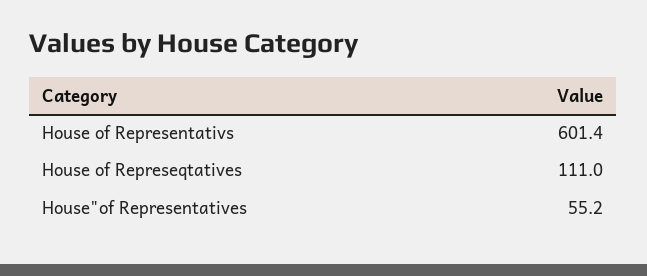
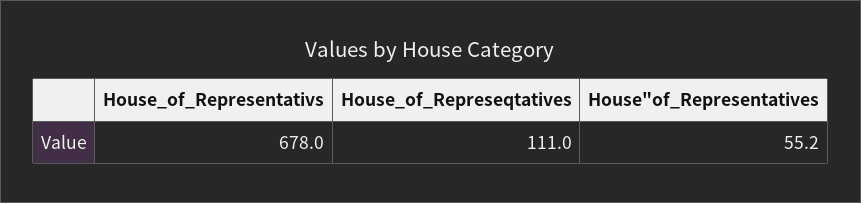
  {
-   "House of Representativs": 601.4,
+   "House of Representativs": 678,
    "House of Represeqtatives": 111,
    "House\"of Representatives": 55.2
  }

